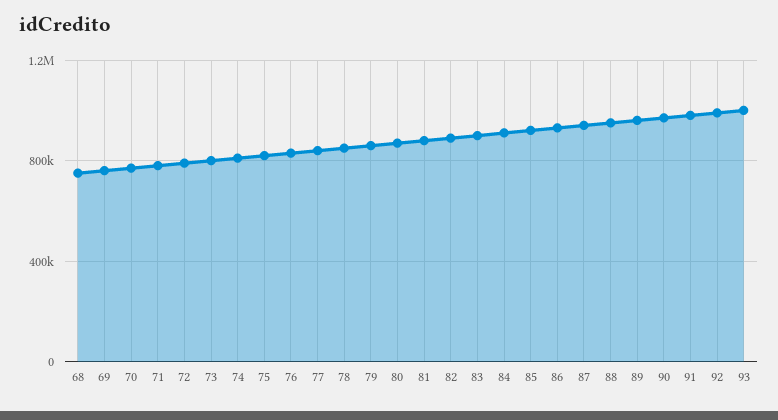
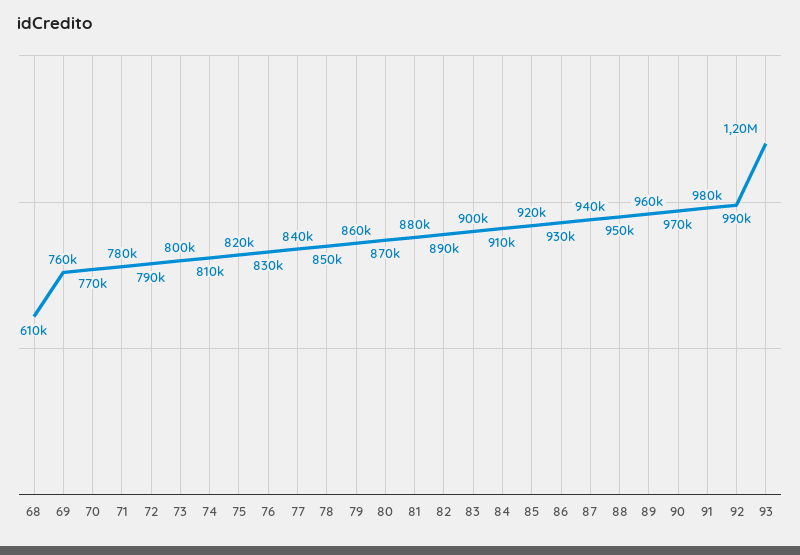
  {
-   "68": 750000,
+   "68": 610000,
    "69": 760000,
    "70": 770000,
    "71": 780000,
    "72": 790000,
    "73": 800000,
    "74": 810000,
    "75": 820000,
    "76": 830000,
    "77": 840000,
    "78": 850000,
    "79": 860000,
    "80": 870000,
    "81": 880000,
    "82": 890000,
    "83": 900000,
    "84": 910000,
    "85": 920000,
    "86": 930000,
    "87": 940000,
    "88": 950000,
    "89": 960000,
    "90": 970000,
    "91": 980000,
    "92": 990000,
-   "93": 1000000
+   "93": 1200000
  }

